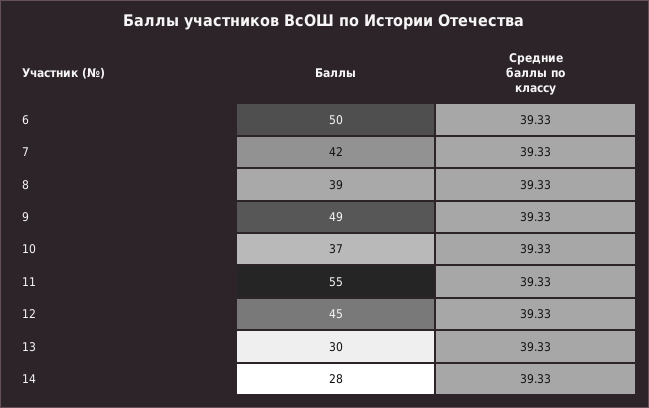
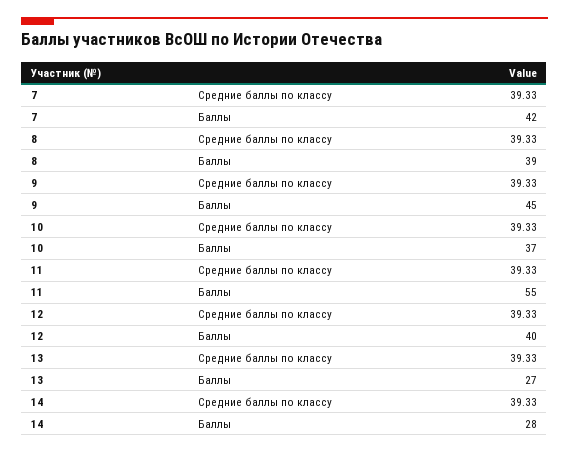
  {
    "Баллы": {
-     "6": 50,
      "7": 42,
      "8": 39,
-     "9": 49,
+     "9": 45,
      "10": 37,
      "11": 55,
-     "12": 45,
+     "12": 40,
-     "13": 30,
+     "13": 27,
      "14": 28
    },
    "Средние баллы по классу": {
-     "6": 39.33,
      "7": 39.33,
      "8": 39.33,
      "9": 39.33,
      "10": 39.33,
      "11": 39.33,
      "12": 39.33,
      "13": 39.33,
      "14": 39.33
    }
  }

